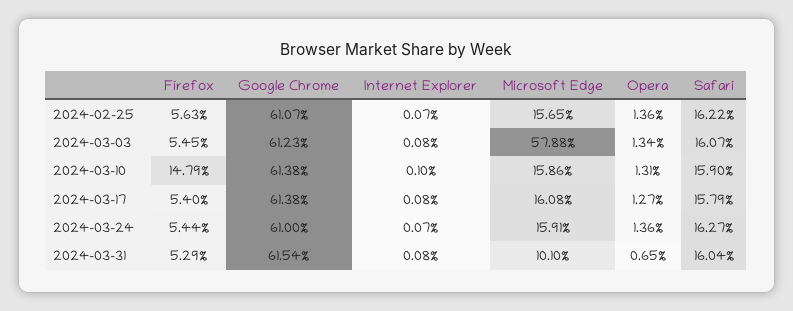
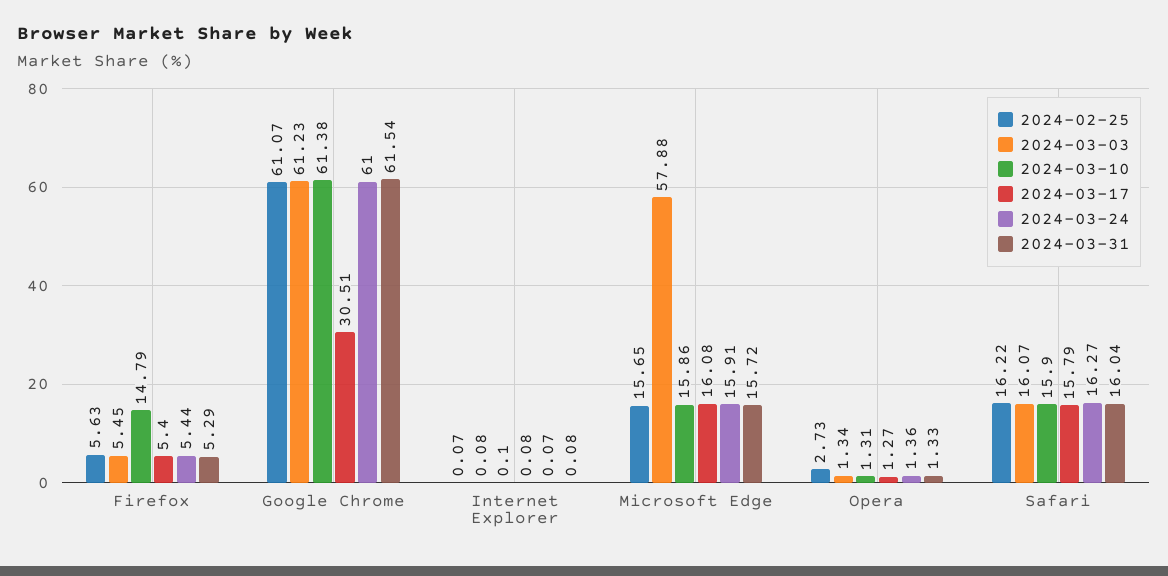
  {
    "2024-02-25": {
      "Firefox": 5.63,
      "Google Chrome": 61.07,
      "Internet Explorer": 0.07,
      "Microsoft Edge": 15.65,
-     "Opera": 1.36,
+     "Opera": 2.73,
      "Safari": 16.22
    },
    "2024-03-03": {
      "Firefox": 5.45,
      "Google Chrome": 61.23,
      "Internet Explorer": 0.08,
      "Microsoft Edge": 57.88,
      "Opera": 1.34,
      "Safari": 16.07
    },
    "2024-03-10": {
      "Firefox": 14.79,
      "Google Chrome": 61.38,
      "Internet Explorer": 0.1,
      "Microsoft Edge": 15.86,
      "Opera": 1.31,
      "Safari": 15.9
    },
    "2024-03-17": {
      "Firefox": 5.4,
-     "Google Chrome": 61.38,
+     "Google Chrome": 30.51,
      "Internet Explorer": 0.08,
      "Microsoft Edge": 16.08,
      "Opera": 1.27,
      "Safari": 15.79
    },
    "2024-03-24": {
      "Firefox": 5.44,
      "Google Chrome": 61,
      "Internet Explorer": 0.07,
      "Microsoft Edge": 15.91,
      "Opera": 1.36,
      "Safari": 16.27
    },
    "2024-03-31": {
      "Firefox": 5.29,
      "Google Chrome": 61.54,
      "Internet Explorer": 0.08,
-     "Microsoft Edge": 10.1,
+     "Microsoft Edge": 15.72,
-     "Opera": 0.65,
+     "Opera": 1.33,
      "Safari": 16.04
    }
  }

